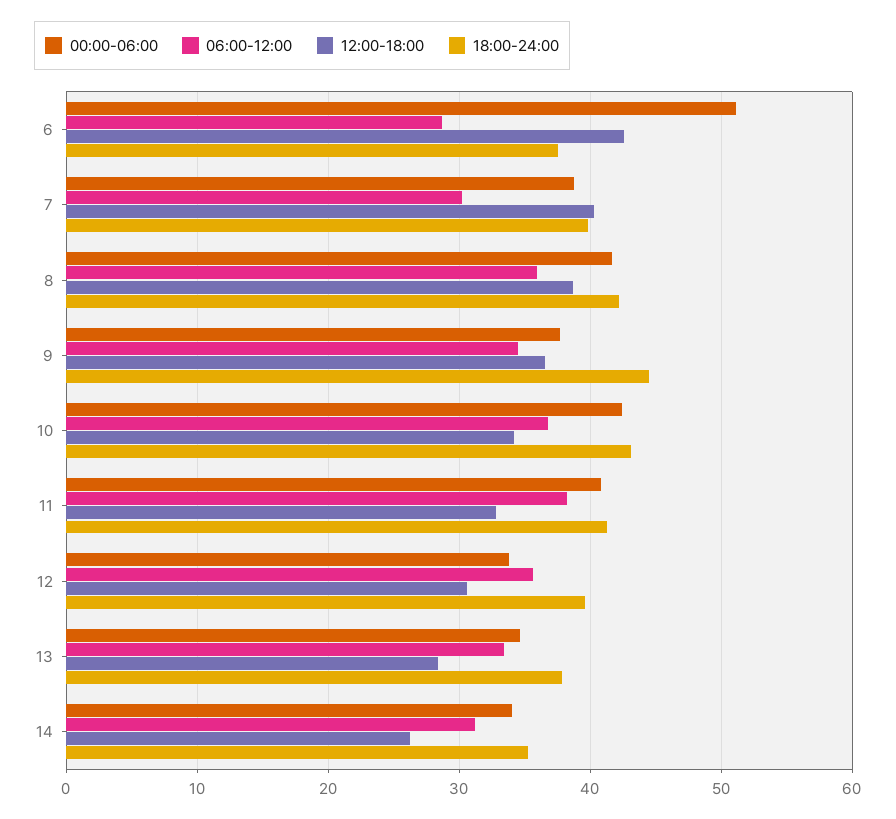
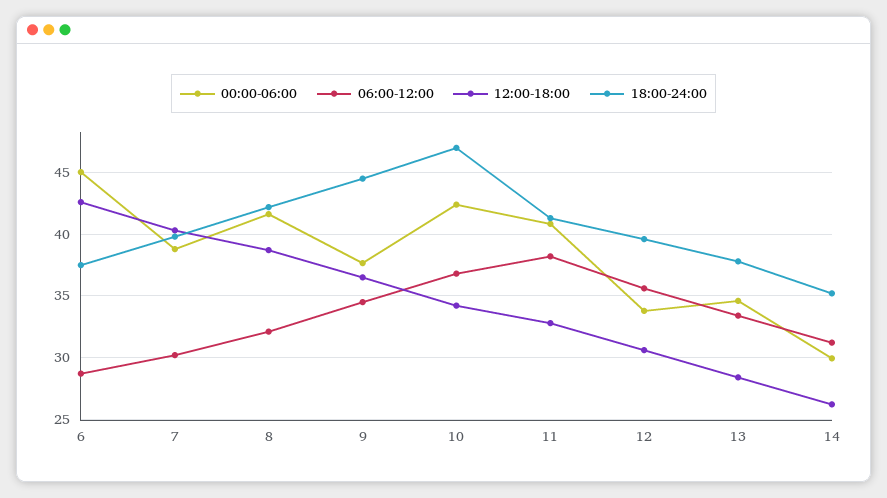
  {
    "00:00-06:00": {
-     "6": 51,
+     "6": 45,
      "7": 39,
      "8": 41.5,
      "9": 37.5,
      "10": 42.5,
      "11": 41,
      "12": 34,
      "13": 34.5,
-     "14": 34
+     "14": 30
    },
    "06:00-12:00": {
      "6": 28.5,
      "7": 30,
-     "8": 36,
+     "8": 32,
      "9": 34.5,
      "10": 37,
      "11": 38,
      "12": 35.5,
      "13": 33.5,
      "14": 31
    },
    "12:00-18:00": {
      "6": 42.5,
      "7": 40.5,
      "8": 38.5,
      "9": 36.5,
      "10": 34,
      "11": 33,
      "12": 30.5,
      "13": 28.5,
      "14": 26
    },
    "18:00-24:00": {
      "6": 37.5,
      "7": 40,
      "8": 42,
      "9": 44.5,
-     "10": 43,
+     "10": 47,
      "11": 41.5,
      "12": 39.5,
      "13": 38,
      "14": 35
    }
  }

